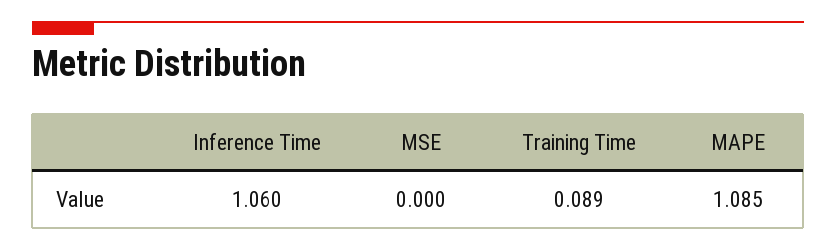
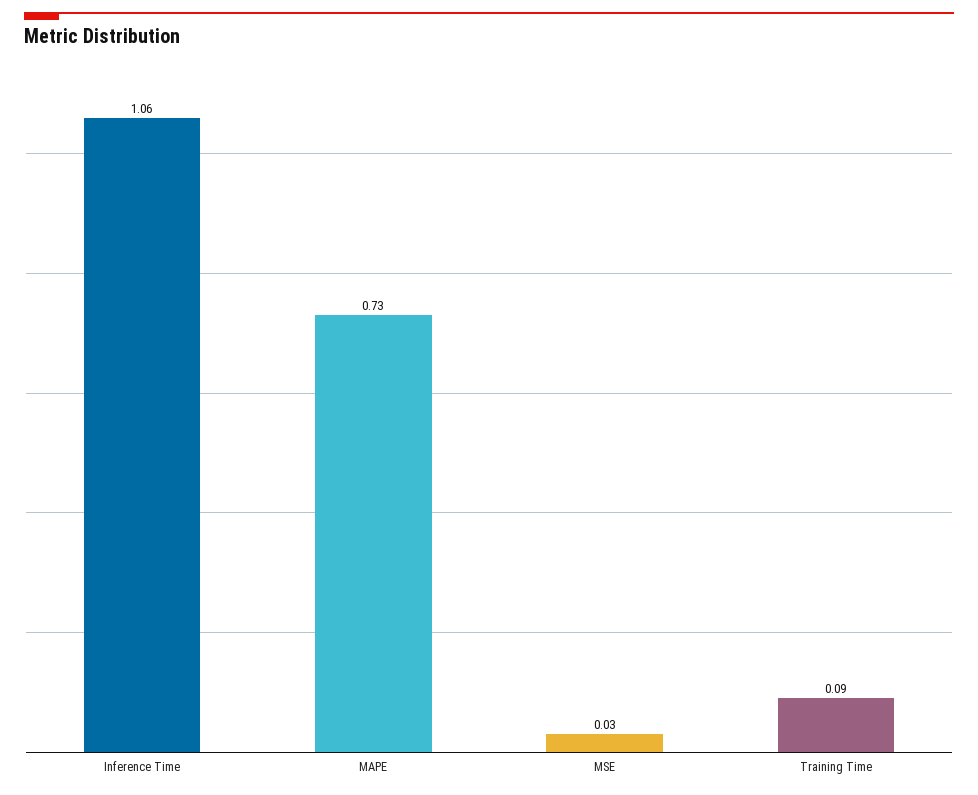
  {
    "Inference Time": 1.06,
-   "MSE": 0,
+   "MSE": 0.03,
    "Training Time": 0.089,
-   "MAPE": 1.085
+   "MAPE": 0.73
  }

